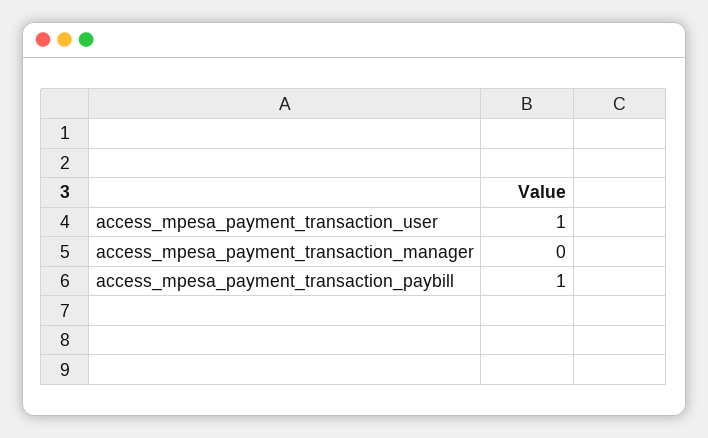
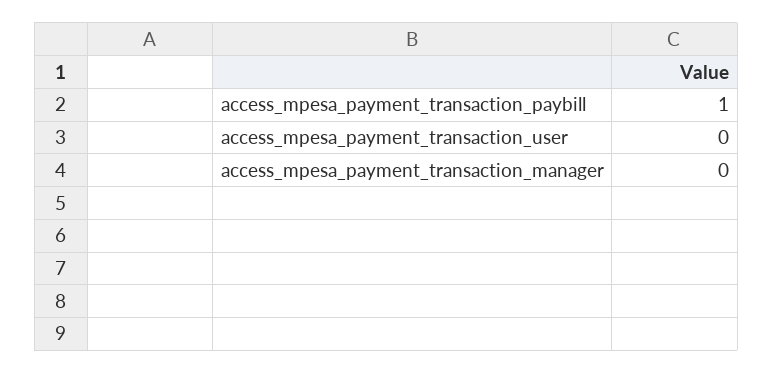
  {
-   "access_mpesa_payment_transaction_user": 1,
+   "access_mpesa_payment_transaction_user": 0,
    "access_mpesa_payment_transaction_manager": 0,
    "access_mpesa_payment_transaction_paybill": 1
  }

